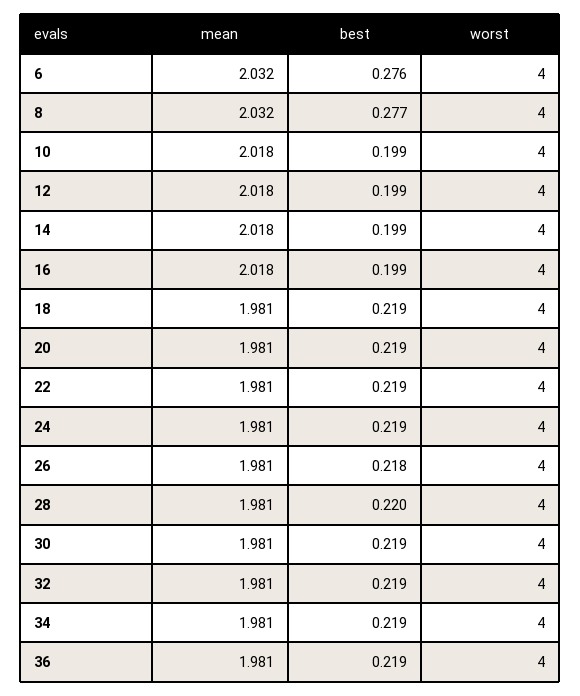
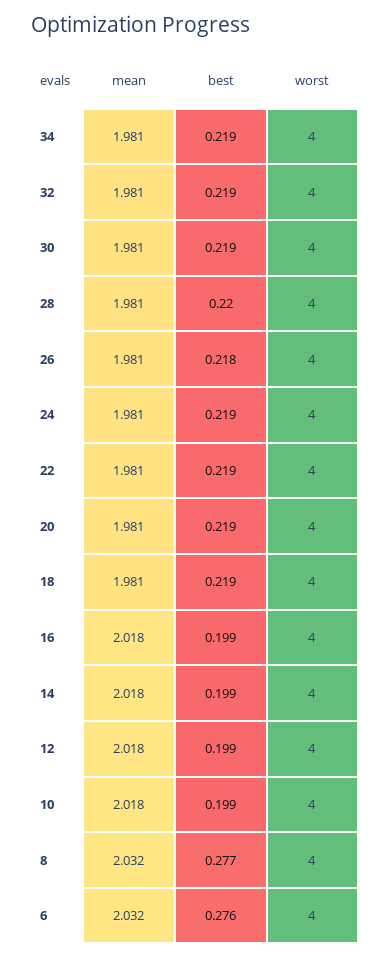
  {
    "mean": {
      "6": 2.032,
      "8": 2.032,
      "10": 2.018,
      "12": 2.018,
      "14": 2.018,
      "16": 2.018,
      "18": 1.981,
      "20": 1.981,
      "22": 1.981,
      "24": 1.981,
      "26": 1.981,
      "28": 1.981,
      "30": 1.981,
      "32": 1.981,
-     "34": 1.981,
+     "34": 1.981
-     "36": 1.981
    },
    "best": {
      "6": 0.276,
      "8": 0.277,
      "10": 0.199,
      "12": 0.199,
      "14": 0.199,
      "16": 0.199,
      "18": 0.219,
      "20": 0.219,
      "22": 0.219,
      "24": 0.219,
      "26": 0.218,
      "28": 0.22,
      "30": 0.219,
      "32": 0.219,
-     "34": 0.219,
+     "34": 0.219
-     "36": 0.219
    },
    "worst": {
      "6": 4,
      "8": 4,
      "10": 4,
      "12": 4,
      "14": 4,
      "16": 4,
      "18": 4,
      "20": 4,
      "22": 4,
      "24": 4,
      "26": 4,
      "28": 4,
      "30": 4,
      "32": 4,
-     "34": 4,
+     "34": 4
-     "36": 4
    }
  }

